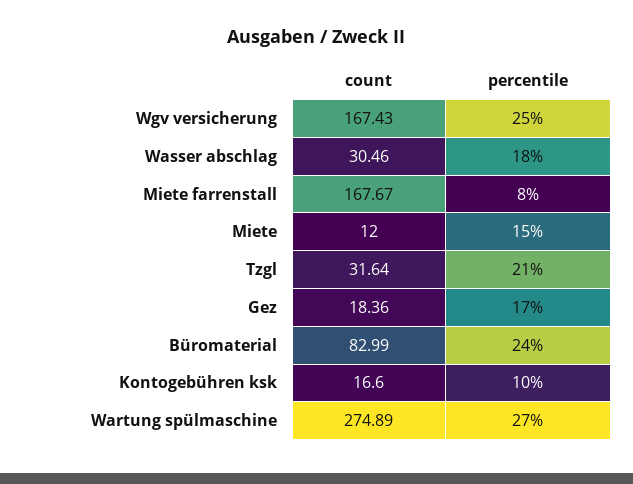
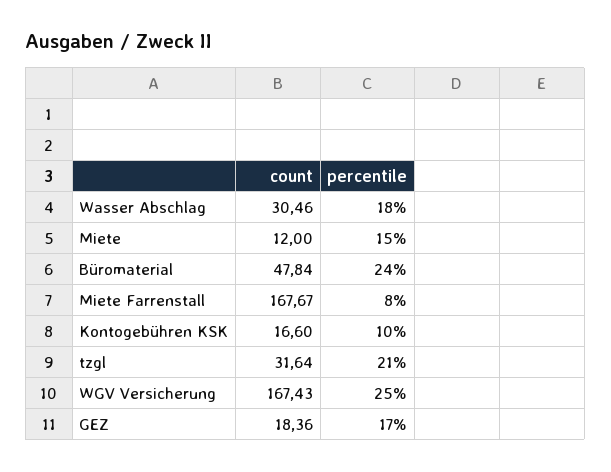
  {
    "count": {
      "Wgv versicherung": 167.43,
      "Wasser abschlag": 30.46,
      "Miete farrenstall": 167.67,
      "Miete": 12,
      "Tzgl": 31.64,
      "Gez": 18.36,
-     "Büromaterial": 82.99,
+     "Büromaterial": 47.84,
-     "Kontogebühren ksk": 16.6,
+     "Kontogebühren ksk": 16.6
-     "Wartung spülmaschine": 274.89
    },
    "percentile": {
      "Wgv versicherung": 25,
      "Wasser abschlag": 18,
      "Miete farrenstall": 8,
      "Miete": 15,
      "Tzgl": 21,
      "Gez": 17,
      "Büromaterial": 24,
-     "Kontogebühren ksk": 10,
+     "Kontogebühren ksk": 10
-     "Wartung spülmaschine": 27
    }
  }

